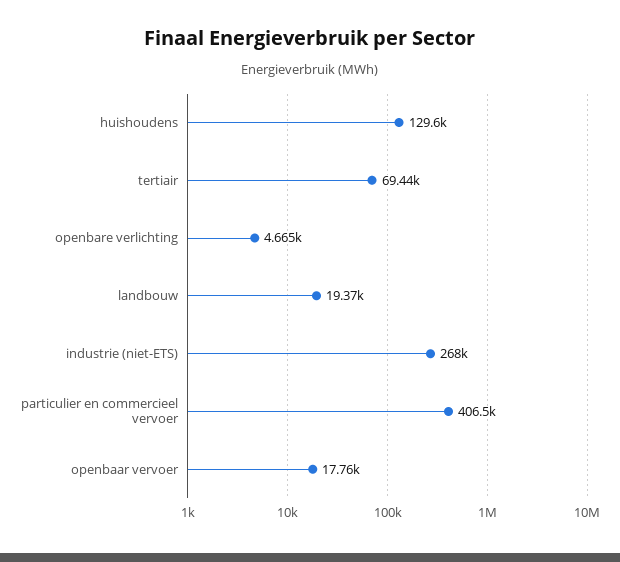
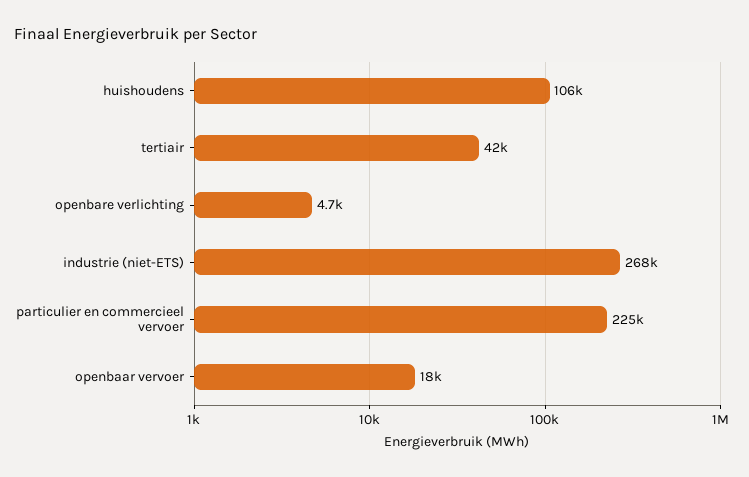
  {
-   "huishoudens": 129600,
+   "huishoudens": 106000,
-   "tertiair": 69440,
+   "tertiair": 42000,
    "openbare verlichting": 4665,
-   "landbouw": 19370,
    "industrie (niet-ETS)": 268000,
-   "particulier en commercieel vervoer": 406500,
+   "particulier en commercieel vervoer": 225000,
    "openbaar vervoer": 17760
  }

